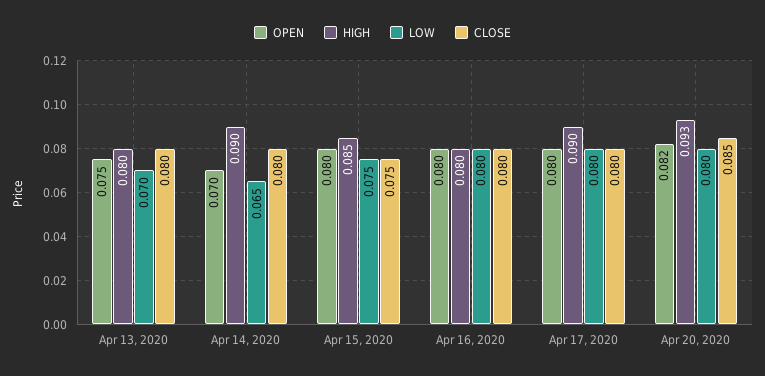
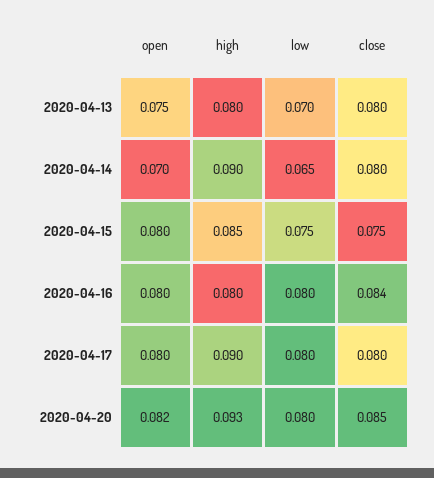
  {
    "OPEN": {
      "Apr 13, 2020": 0.075,
      "Apr 14, 2020": 0.07,
      "Apr 15, 2020": 0.08,
      "Apr 16, 2020": 0.08,
      "Apr 17, 2020": 0.08,
      "Apr 20, 2020": 0.082
    },
    "HIGH": {
      "Apr 13, 2020": 0.08,
      "Apr 14, 2020": 0.09,
      "Apr 15, 2020": 0.085,
      "Apr 16, 2020": 0.08,
      "Apr 17, 2020": 0.09,
      "Apr 20, 2020": 0.093
    },
    "LOW": {
      "Apr 13, 2020": 0.07,
      "Apr 14, 2020": 0.065,
      "Apr 15, 2020": 0.075,
      "Apr 16, 2020": 0.08,
      "Apr 17, 2020": 0.08,
      "Apr 20, 2020": 0.08
    },
    "CLOSE": {
      "Apr 13, 2020": 0.08,
      "Apr 14, 2020": 0.08,
      "Apr 15, 2020": 0.075,
-     "Apr 16, 2020": 0.08,
+     "Apr 16, 2020": 0.084,
      "Apr 17, 2020": 0.08,
      "Apr 20, 2020": 0.085
    }
  }

